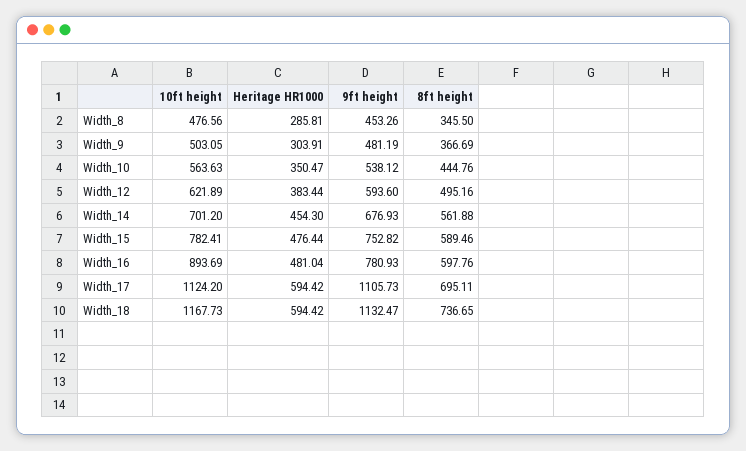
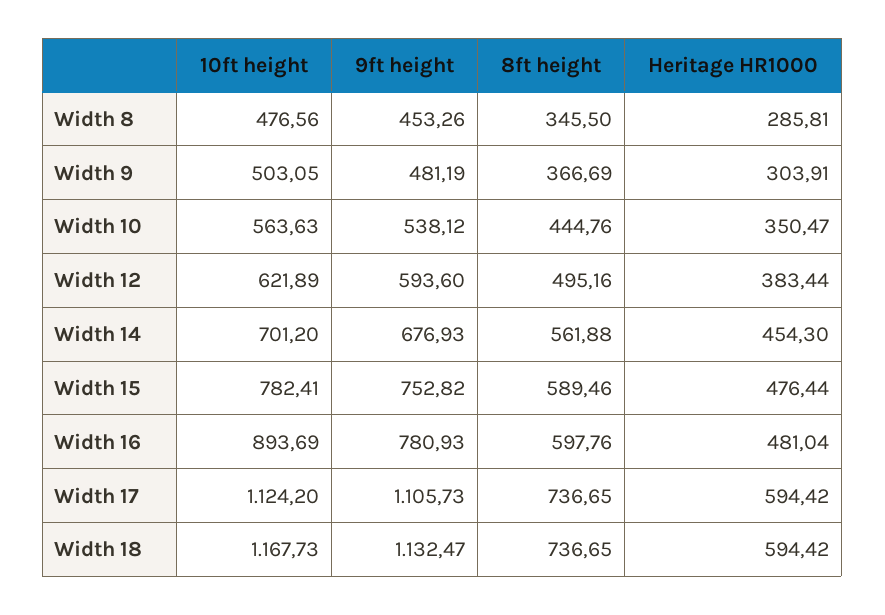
  {
    "10ft height": {
      "Width_8": 476.56,
      "Width_9": 503.05,
      "Width_10": 563.63,
      "Width_12": 621.89,
      "Width_14": 701.2,
      "Width_15": 782.41,
      "Width_16": 893.69,
      "Width_17": 1124.2,
      "Width_18": 1167.73
    },
    "Heritage HR1000": {
      "Width_8": 285.81,
      "Width_9": 303.91,
      "Width_10": 350.47,
      "Width_12": 383.44,
      "Width_14": 454.3,
      "Width_15": 476.44,
      "Width_16": 481.04,
      "Width_17": 594.42,
      "Width_18": 594.42
    },
    "9ft height": {
      "Width_8": 453.26,
      "Width_9": 481.19,
      "Width_10": 538.12,
      "Width_12": 593.6,
      "Width_14": 676.93,
      "Width_15": 752.82,
      "Width_16": 780.93,
      "Width_17": 1105.73,
      "Width_18": 1132.47
    },
    "8ft height": {
      "Width_8": 345.5,
      "Width_9": 366.69,
      "Width_10": 444.76,
      "Width_12": 495.16,
      "Width_14": 561.88,
      "Width_15": 589.46,
      "Width_16": 597.76,
-     "Width_17": 695.11,
+     "Width_17": 736.65,
      "Width_18": 736.65
    }
  }

